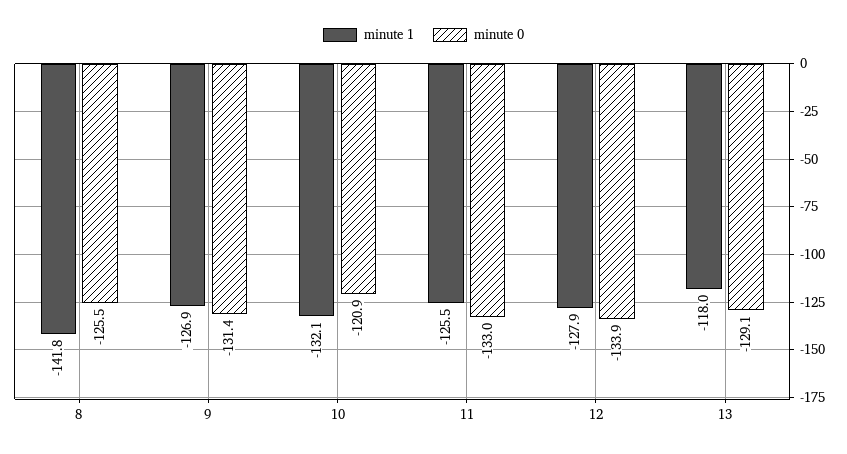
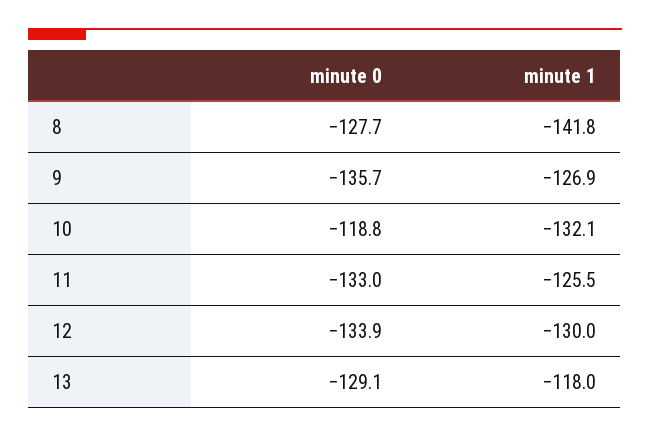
  {
    "minute 1": {
      "8": -141.8,
      "9": -126.9,
      "10": -132.1,
      "11": -125.5,
-     "12": -127.9,
+     "12": -130,
      "13": -118
    },
    "minute 0": {
-     "8": -125.5,
+     "8": -127.7,
-     "9": -131.4,
+     "9": -135.7,
-     "10": -120.9,
+     "10": -118.8,
      "11": -133,
      "12": -133.9,
      "13": -129.1
    }
  }

